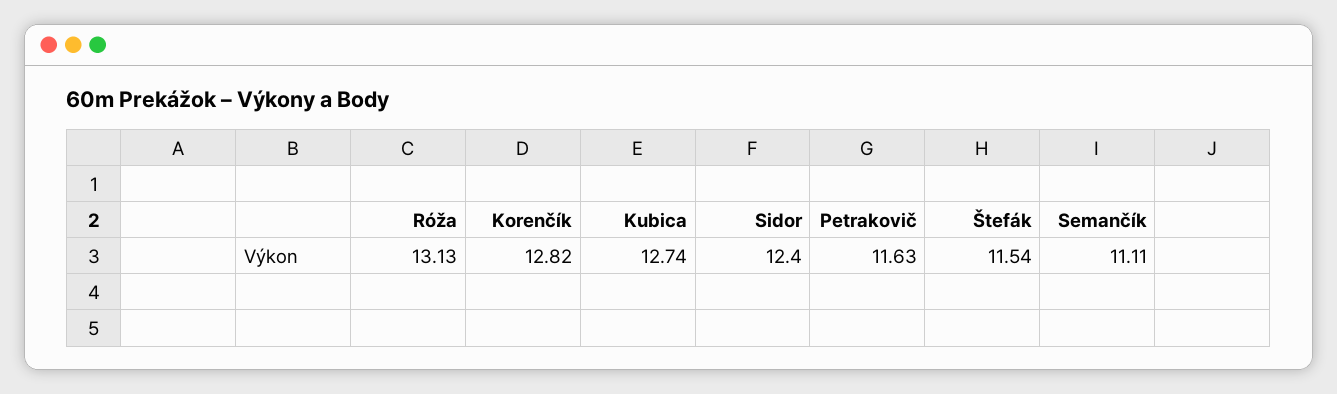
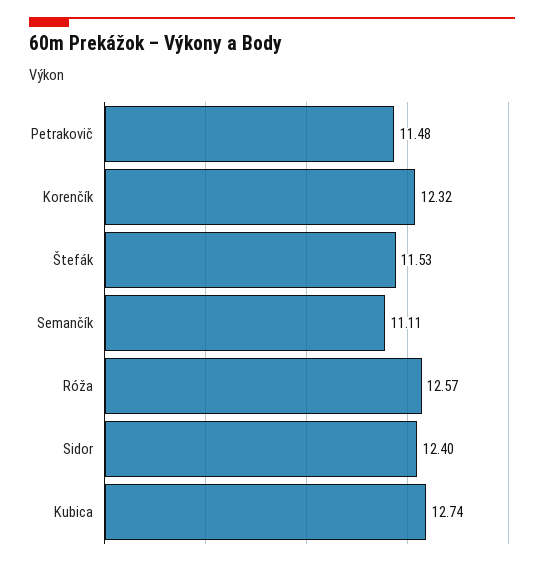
  {
-   "Róža": 13.13,
+   "Róža": 12.57,
-   "Korenčík": 12.82,
+   "Korenčík": 12.32,
    "Kubica": 12.74,
    "Sidor": 12.4,
-   "Petrakovič": 11.63,
+   "Petrakovič": 11.48,
-   "Štefák": 11.54,
+   "Štefák": 11.53,
    "Semančík": 11.11
  }

